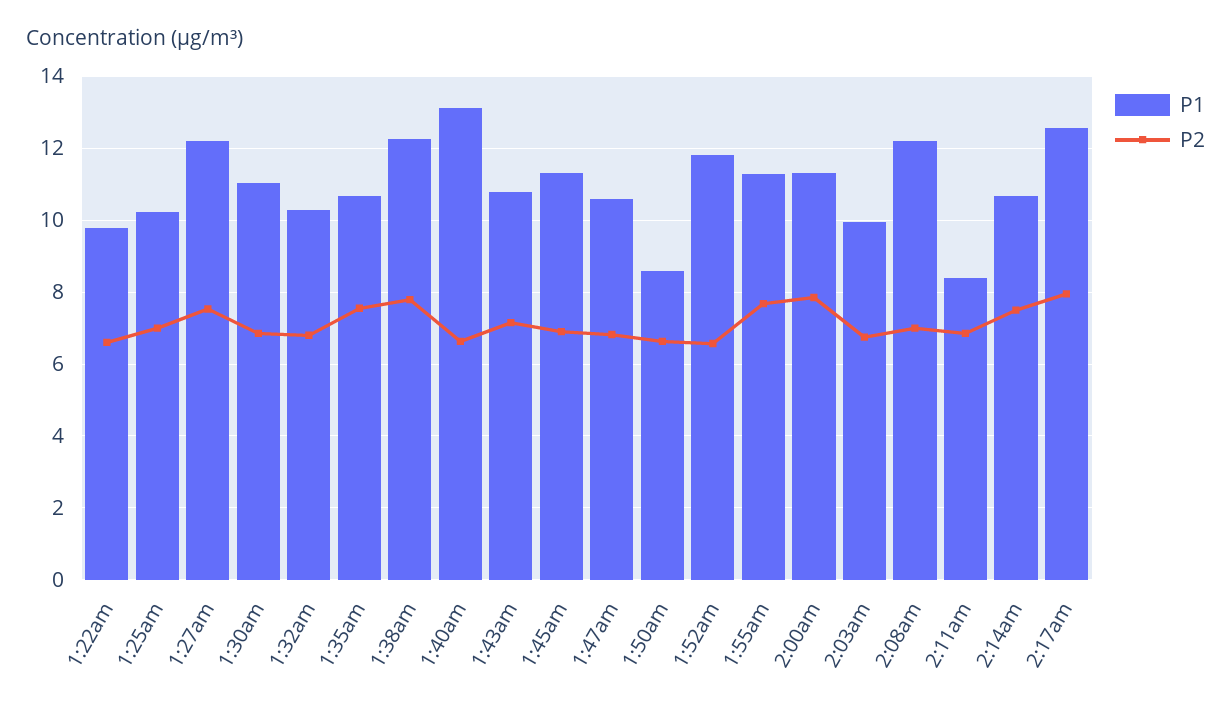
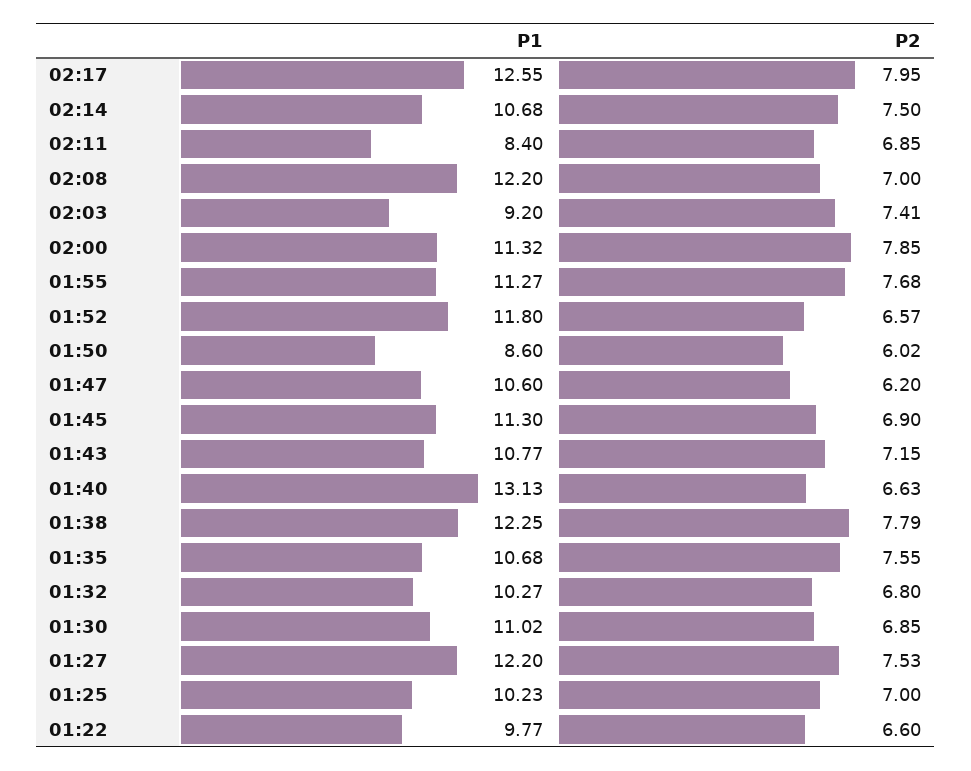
  {
    "P1": {
      "1:22am": 9.77,
      "1:25am": 10.23,
      "1:27am": 12.2,
      "1:30am": 11.02,
      "1:32am": 10.27,
      "1:35am": 10.68,
      "1:38am": 12.25,
      "1:40am": 13.13,
      "1:43am": 10.77,
      "1:45am": 11.3,
      "1:47am": 10.6,
      "1:50am": 8.6,
      "1:52am": 11.8,
      "1:55am": 11.27,
      "2:00am": 11.32,
-     "2:03am": 10,
+     "2:03am": 9.2,
      "2:08am": 12.2,
      "2:11am": 8.4,
      "2:14am": 10.68,
      "2:17am": 12.55
    },
    "P2": {
      "1:22am": 6.6,
      "1:25am": 7,
      "1:27am": 7.53,
      "1:30am": 6.85,
      "1:32am": 6.8,
      "1:35am": 7.55,
      "1:38am": 7.79,
      "1:40am": 6.63,
      "1:43am": 7.15,
      "1:45am": 6.9,
-     "1:47am": 6.8,
+     "1:47am": 6.2,
-     "1:50am": 6.6,
+     "1:50am": 6.02,
      "1:52am": 6.57,
      "1:55am": 7.68,
      "2:00am": 7.85,
-     "2:03am": 6.8,
+     "2:03am": 7.41,
      "2:08am": 7,
      "2:11am": 6.85,
      "2:14am": 7.5,
      "2:17am": 7.95
    }
  }

